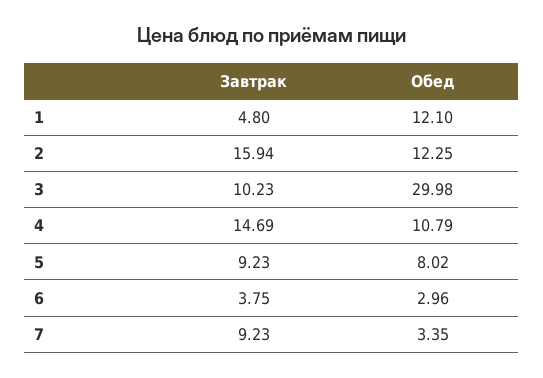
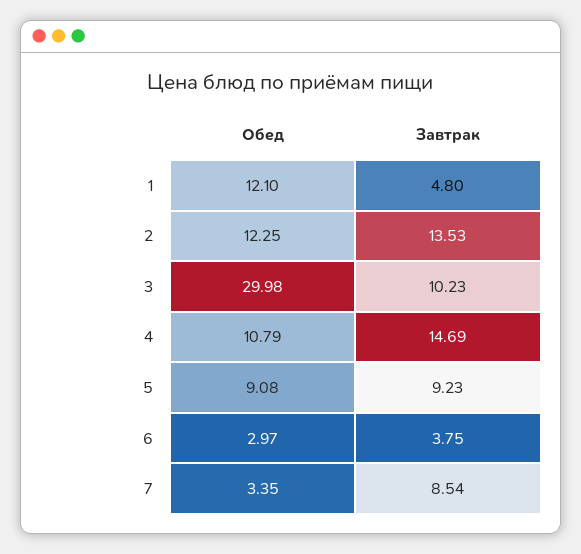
  {
    "Завтрак": {
      "1": 4.8,
-     "2": 15.94,
+     "2": 13.53,
      "3": 10.23,
      "4": 14.69,
      "5": 9.23,
      "6": 3.75,
-     "7": 9.23
+     "7": 8.54
    },
    "Обед": {
      "1": 12.1,
      "2": 12.25,
      "3": 29.98,
      "4": 10.79,
-     "5": 8.02,
+     "5": 9.08,
-     "6": 2.96,
+     "6": 2.97,
      "7": 3.35
    }
  }

